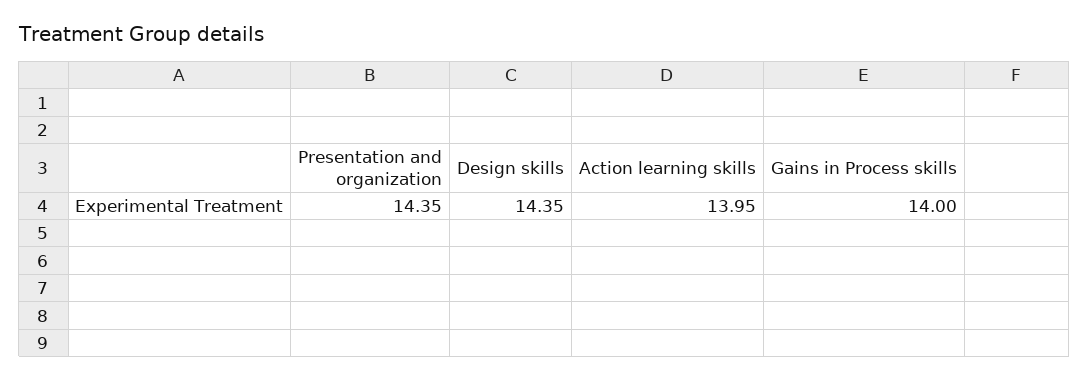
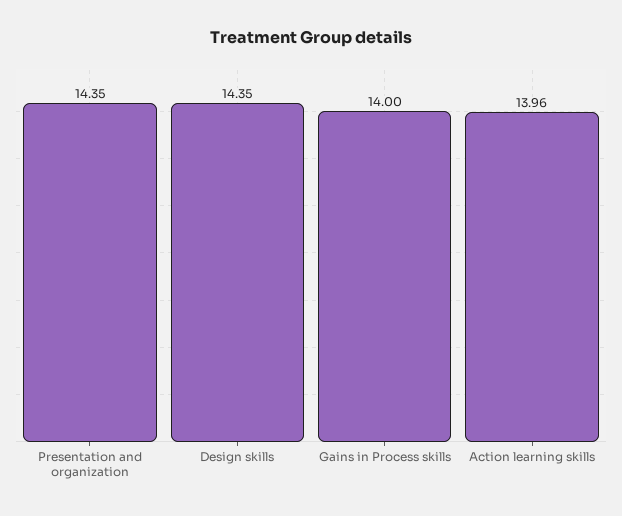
  {
    "Presentation and organization": 14.35,
    "Design skills": 14.35,
-   "Action learning skills": 13.95,
+   "Action learning skills": 13.96,
    "Gains in Process skills": 14
  }

